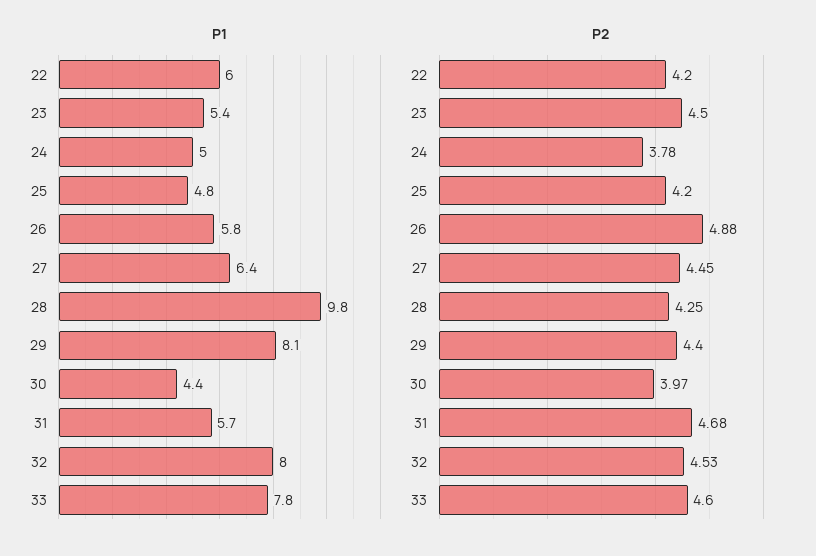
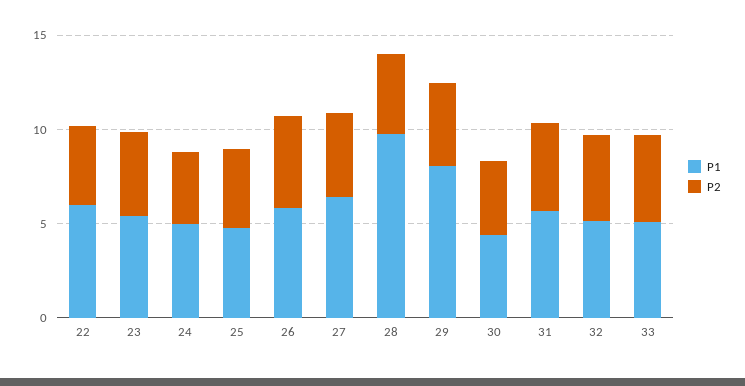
  {
    "P1": {
      "22": 6,
      "23": 5.4,
      "24": 5,
      "25": 4.8,
      "26": 5.8,
      "27": 6.4,
      "28": 9.8,
      "29": 8.1,
      "30": 4.4,
      "31": 5.7,
-     "32": 8,
+     "32": 5,
-     "33": 7.8
+     "33": 5
    },
    "P2": {
      "22": 4.2,
      "23": 4.5,
      "24": 3.78,
      "25": 4.2,
      "26": 4.88,
      "27": 4.45,
      "28": 4.25,
      "29": 4.4,
      "30": 3.97,
      "31": 4.68,
      "32": 4.53,
      "33": 4.6
    }
  }

